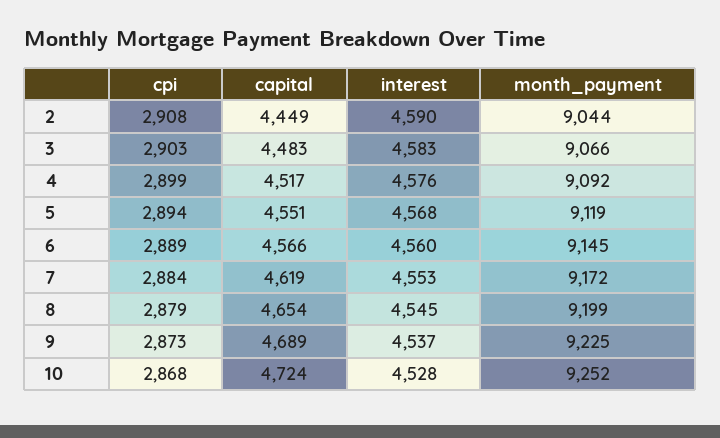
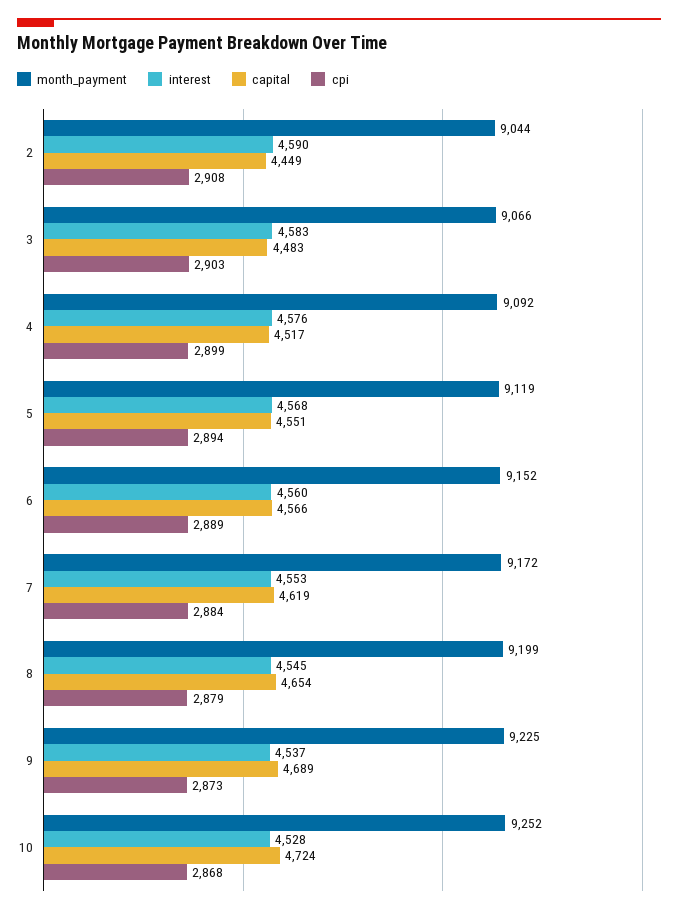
  {
    "cpi": {
      "2": 2908,
      "3": 2903,
      "4": 2899,
      "5": 2894,
      "6": 2889,
      "7": 2884,
      "8": 2879,
      "9": 2873,
      "10": 2868
    },
    "capital": {
      "2": 4449,
      "3": 4483,
      "4": 4517,
      "5": 4551,
      "6": 4566,
      "7": 4619,
      "8": 4654,
      "9": 4689,
      "10": 4724
    },
    "interest": {
      "2": 4590,
      "3": 4583,
      "4": 4576,
      "5": 4568,
      "6": 4560,
      "7": 4553,
      "8": 4545,
      "9": 4537,
      "10": 4528
    },
    "month_payment": {
      "2": 9044,
      "3": 9066,
      "4": 9092,
      "5": 9119,
-     "6": 9145,
+     "6": 9152,
      "7": 9172,
      "8": 9199,
      "9": 9225,
      "10": 9252
    }
  }

